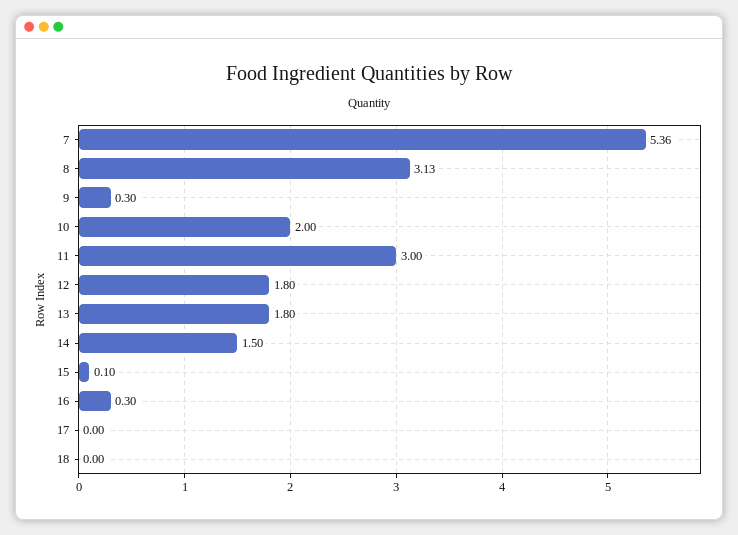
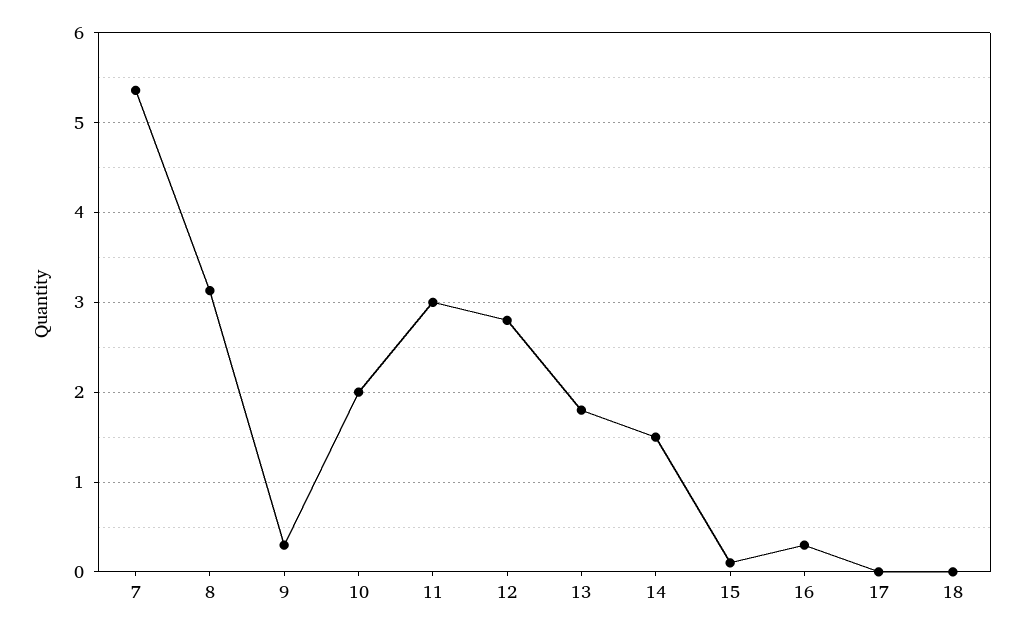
  {
    "7": 5.36,
    "8": 3.13,
    "9": 0.3,
    "10": 2,
    "11": 3,
-   "12": 1.8,
+   "12": 2.8,
    "13": 1.8,
    "14": 1.5,
    "15": 0.1,
    "16": 0.3,
    "17": 0,
    "18": 0
  }

